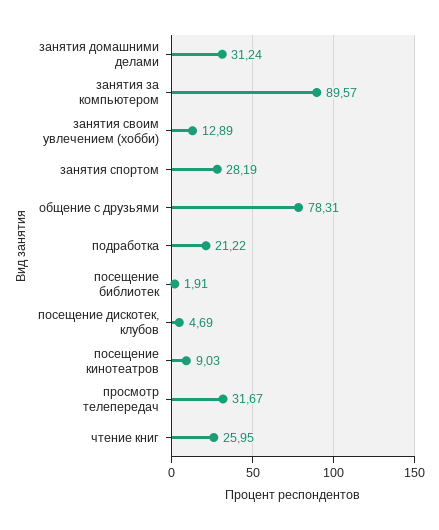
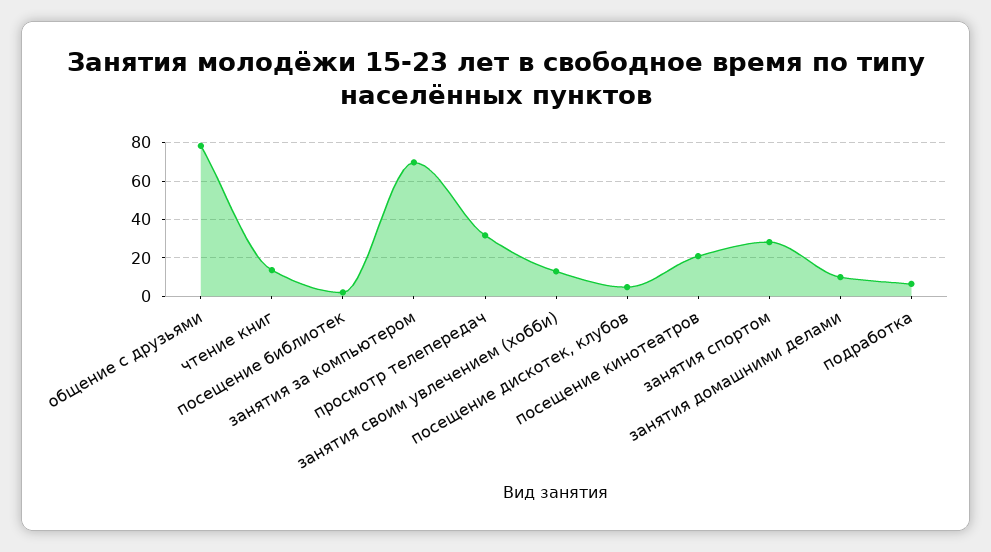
  {
-   "занятия домашними делами": 31.24,
+   "занятия домашними делами": 10,
-   "занятия за компьютером": 89.57,
+   "занятия за компьютером": 70,
    "занятия своим увлечением (хобби)": 12.89,
    "занятия спортом": 28.19,
    "общение с друзьями": 78.31,
-   "подработка": 21.22,
+   "подработка": 5,
    "посещение библиотек": 1.91,
    "посещение дискотек, клубов": 4.69,
-   "посещение кинотеатров": 9.03,
+   "посещение кинотеатров": 20,
    "просмотр телепередач": 31.67,
-   "чтение книг": 25.95
+   "чтение книг": 15
  }

